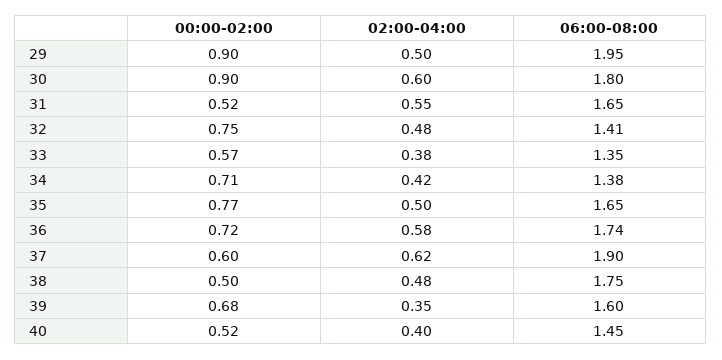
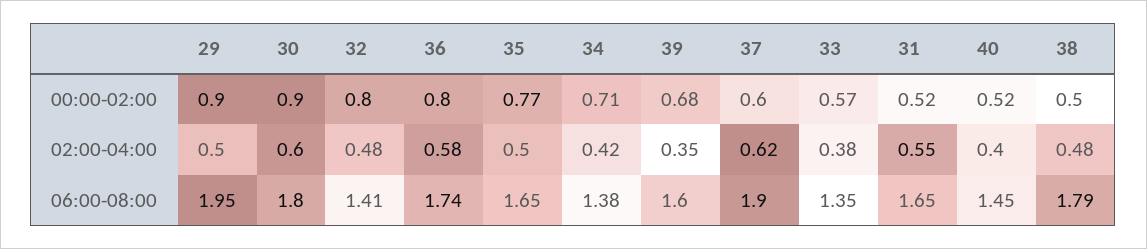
  {
    "00:00-02:00": {
      "29": 0.9,
      "30": 0.9,
      "31": 0.52,
-     "32": 0.75,
+     "32": 0.8,
      "33": 0.57,
      "34": 0.71,
      "35": 0.77,
-     "36": 0.72,
+     "36": 0.8,
      "37": 0.6,
      "38": 0.5,
      "39": 0.68,
      "40": 0.52
    },
    "02:00-04:00": {
      "29": 0.5,
      "30": 0.6,
      "31": 0.55,
      "32": 0.48,
      "33": 0.38,
      "34": 0.42,
      "35": 0.5,
      "36": 0.58,
      "37": 0.62,
      "38": 0.48,
      "39": 0.35,
      "40": 0.4
    },
    "06:00-08:00": {
      "29": 1.95,
      "30": 1.8,
      "31": 1.65,
      "32": 1.41,
      "33": 1.35,
      "34": 1.38,
      "35": 1.65,
      "36": 1.74,
      "37": 1.9,
-     "38": 1.75,
+     "38": 1.79,
      "39": 1.6,
      "40": 1.45
    }
  }

